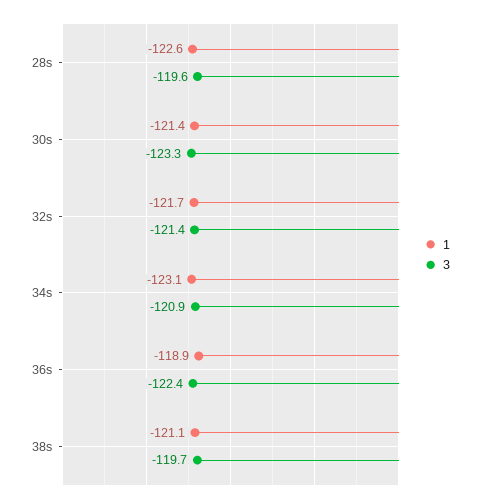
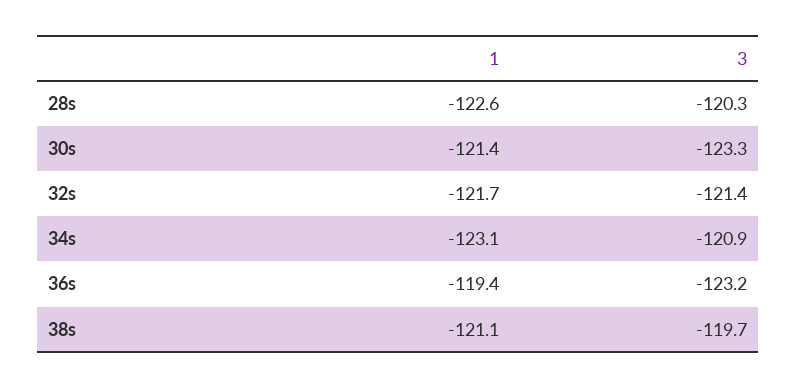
  {
    "1": {
      "28s": -122.6,
      "30s": -121.4,
      "32s": -121.7,
      "34s": -123.1,
-     "36s": -118.9,
+     "36s": -119.4,
      "38s": -121.1
    },
    "3": {
-     "28s": -119.6,
+     "28s": -120.3,
      "30s": -123.3,
      "32s": -121.4,
      "34s": -120.9,
-     "36s": -122.4,
+     "36s": -123.2,
      "38s": -119.7
    }
  }

